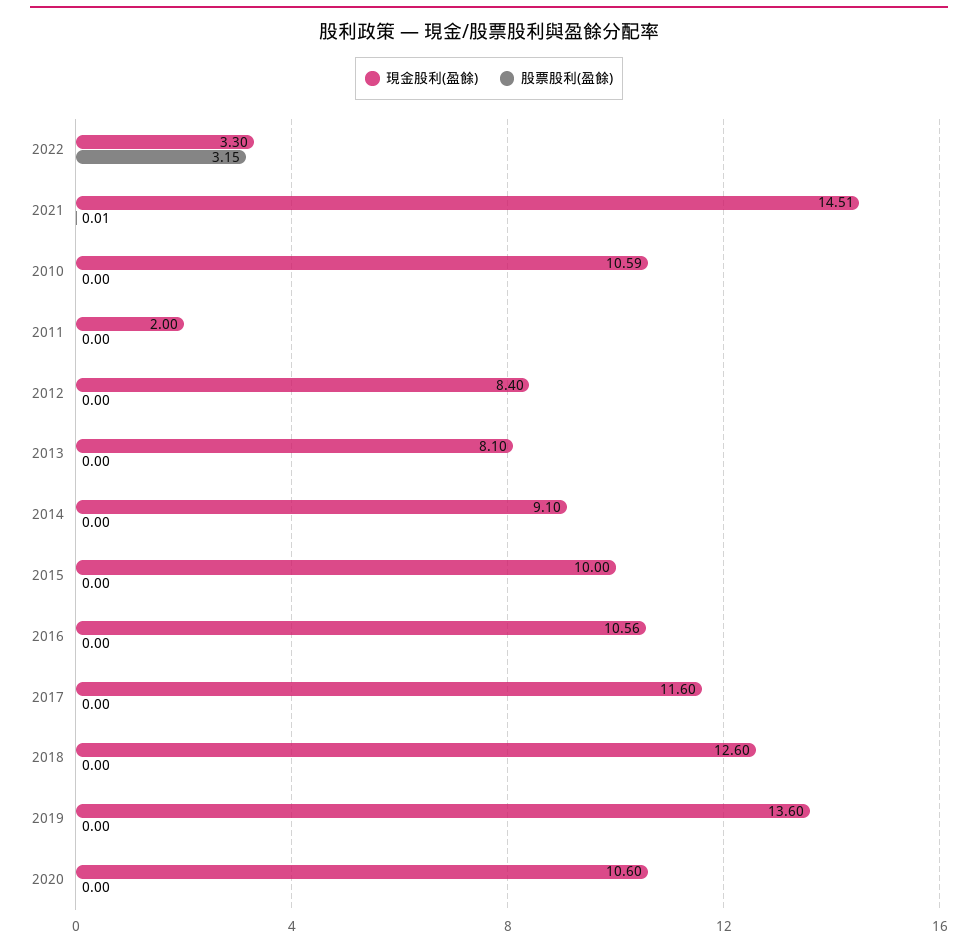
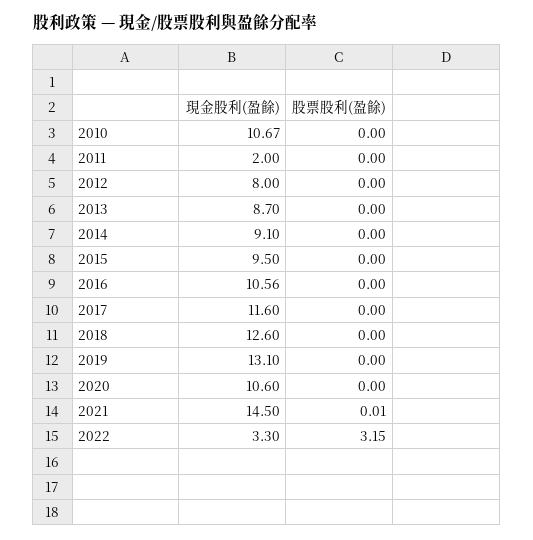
  {
    "現金股利(盈餘)": {
      "2022": 3.3,
-     "2021": 14.51,
+     "2021": 14.5,
-     "2010": 10.59,
+     "2010": 10.67,
      "2011": 2,
-     "2012": 8.4,
+     "2012": 8,
-     "2013": 8.1,
+     "2013": 8.7,
      "2014": 9.1,
-     "2015": 10,
+     "2015": 9.5,
      "2016": 10.56,
      "2017": 11.6,
      "2018": 12.6,
-     "2019": 13.6,
+     "2019": 13.1,
      "2020": 10.6
    },
    "股票股利(盈餘)": {
      "2022": 3.15,
      "2021": 0.01,
      "2010": 0,
      "2011": 0,
      "2012": 0,
      "2013": 0,
      "2014": 0,
      "2015": 0,
      "2016": 0,
      "2017": 0,
      "2018": 0,
      "2019": 0,
      "2020": 0
    }
  }

